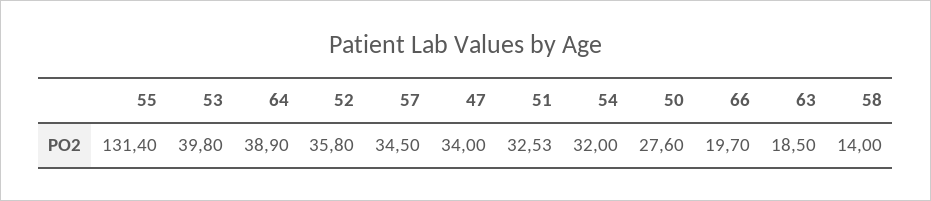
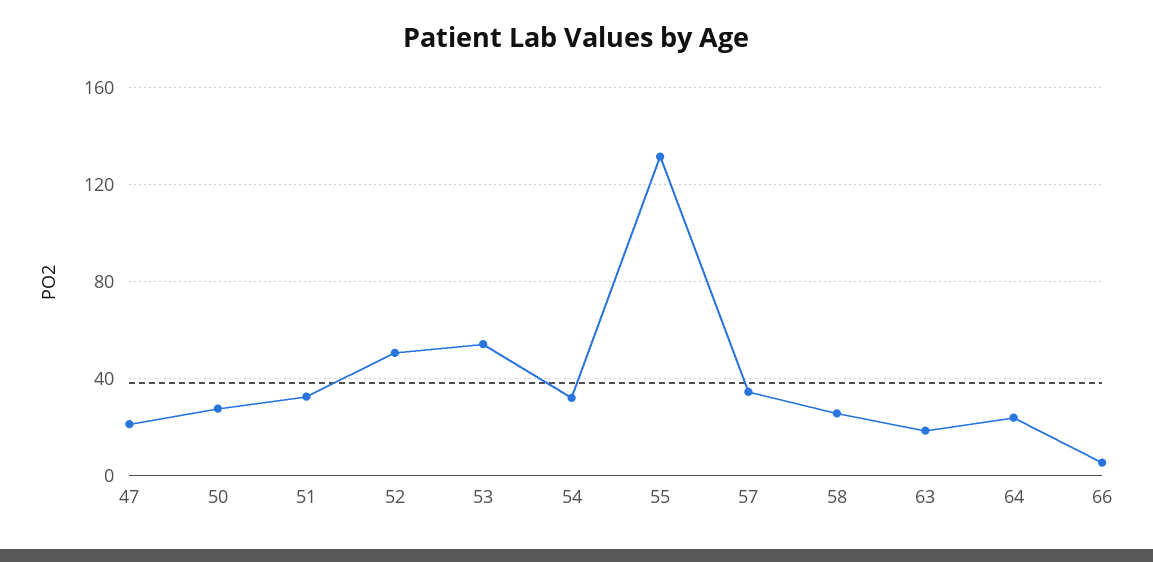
  {
    "55": 131.4,
-   "53": 39.8,
+   "53": 55,
-   "64": 38.9,
+   "64": 25,
-   "52": 35.8,
+   "52": 50,
    "57": 34.5,
-   "47": 34,
+   "47": 20,
    "51": 32.53,
    "54": 32,
    "50": 27.6,
-   "66": 19.7,
+   "66": 5,
    "63": 18.5,
-   "58": 14
+   "58": 25
  }

